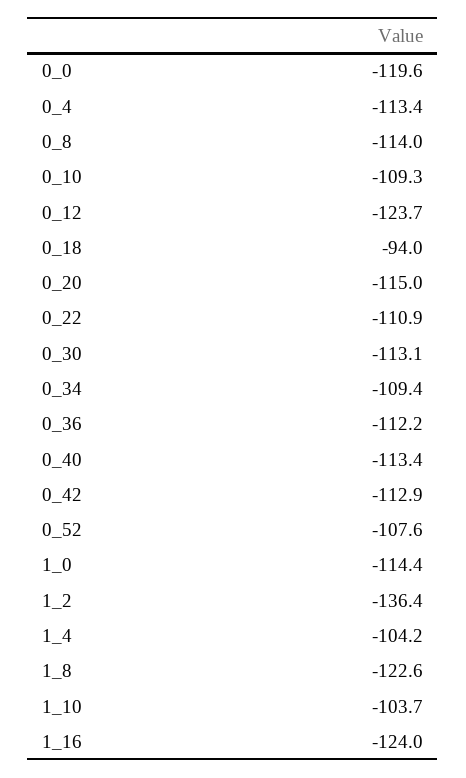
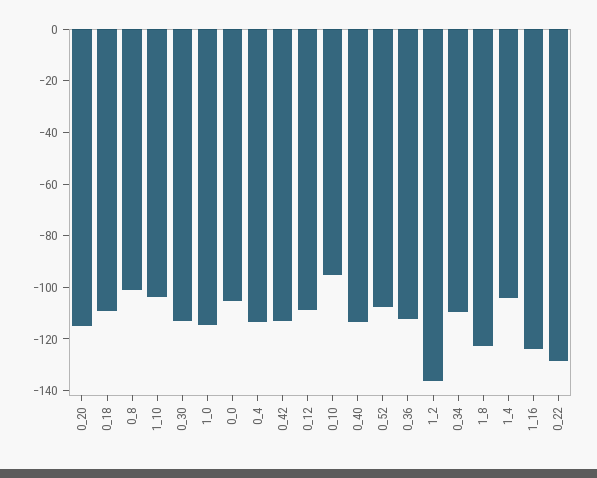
  {
-   "0_0": -119.6,
+   "0_0": -105,
    "0_4": -113.4,
-   "0_8": -114,
+   "0_8": -100,
-   "0_10": -109.3,
+   "0_10": -95,
-   "0_12": -123.7,
+   "0_12": -110,
-   "0_18": -94,
+   "0_18": -110,
    "0_20": -115,
-   "0_22": -110.9,
+   "0_22": -130,
    "0_30": -113.1,
    "0_34": -109.4,
    "0_36": -112.2,
    "0_40": -113.4,
    "0_42": -112.9,
    "0_52": -107.6,
    "1_0": -114.4,
    "1_2": -136.4,
    "1_4": -104.2,
    "1_8": -122.6,
    "1_10": -103.7,
    "1_16": -124
  }

